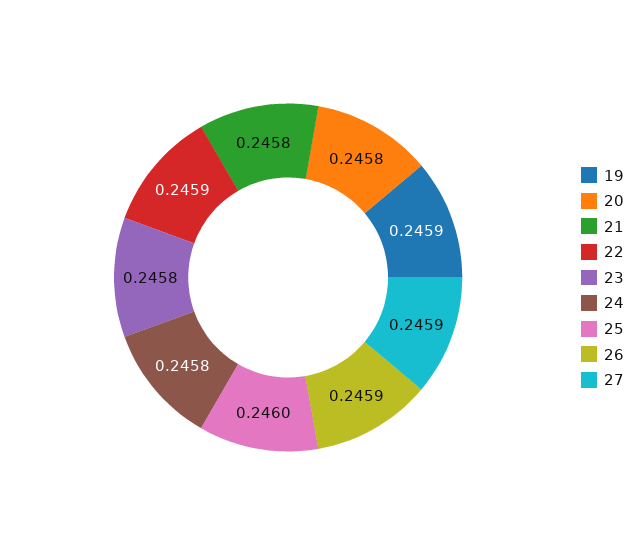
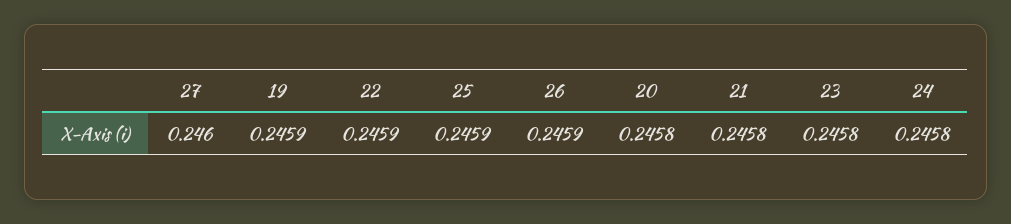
  {
    "19": 0.2459,
    "20": 0.2458,
    "21": 0.2458,
    "22": 0.2459,
    "23": 0.2458,
    "24": 0.2458,
-   "25": 0.246,
+   "25": 0.2459,
    "26": 0.2459,
-   "27": 0.2459
+   "27": 0.246
  }

